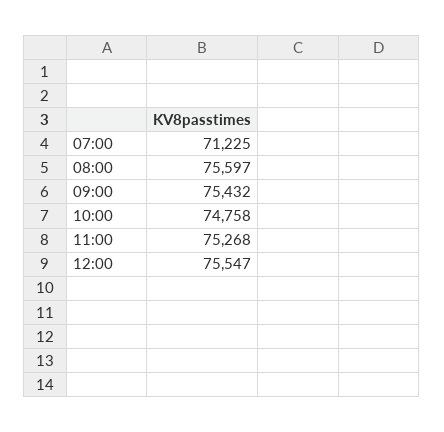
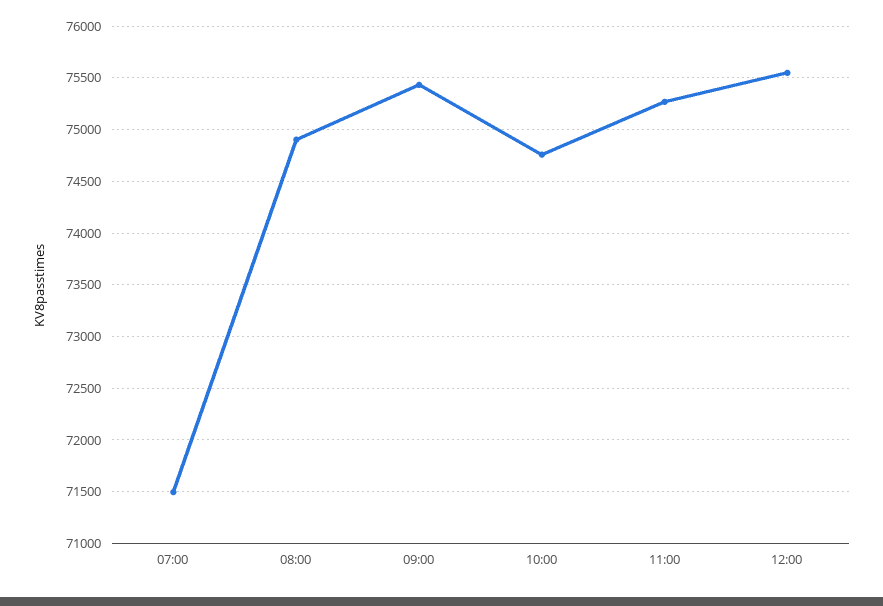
  {
-   "07:00": 71225,
+   "07:00": 71500,
-   "08:00": 75597,
+   "08:00": 74900,
    "09:00": 75432,
    "10:00": 74758,
    "11:00": 75268,
    "12:00": 75547
  }

